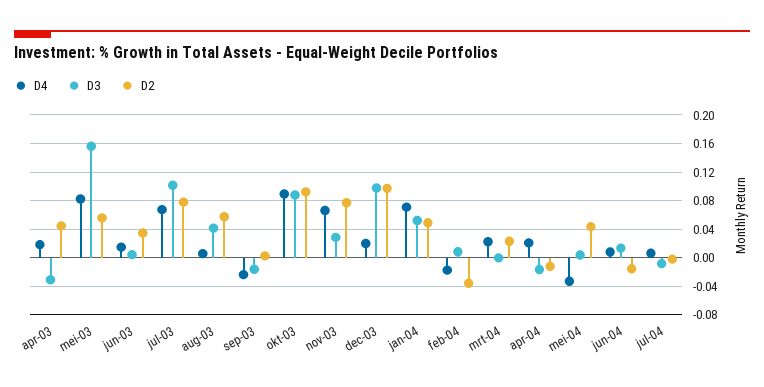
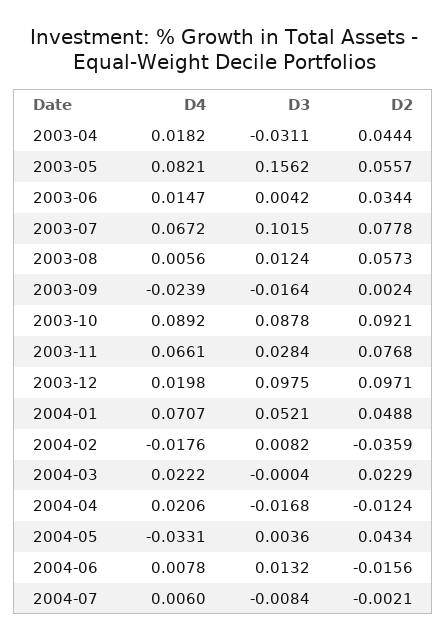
  {
    "D4": {
      "apr-03": 0.0182,
      "mei-03": 0.0821,
      "jun-03": 0.0147,
      "jul-03": 0.0672,
      "aug-03": 0.0056,
      "sep-03": -0.0239,
      "okt-03": 0.0892,
      "nov-03": 0.0661,
      "dec-03": 0.0198,
      "jan-04": 0.0707,
      "feb-04": -0.0176,
      "mrt-04": 0.0222,
      "apr-04": 0.0206,
      "mei-04": -0.0331,
      "jun-04": 0.0078,
      "jul-04": 0.006
    },
    "D3": {
      "apr-03": -0.0311,
      "mei-03": 0.1562,
      "jun-03": 0.0042,
      "jul-03": 0.1015,
-     "aug-03": 0.04,
+     "aug-03": 0.0124,
      "sep-03": -0.0164,
      "okt-03": 0.0878,
      "nov-03": 0.0284,
      "dec-03": 0.0975,
      "jan-04": 0.0521,
      "feb-04": 0.0082,
      "mrt-04": -0.0004,
      "apr-04": -0.0168,
      "mei-04": 0.0036,
      "jun-04": 0.0132,
      "jul-04": -0.0084
    },
    "D2": {
      "apr-03": 0.0444,
      "mei-03": 0.0557,
      "jun-03": 0.0344,
      "jul-03": 0.0778,
      "aug-03": 0.0573,
      "sep-03": 0.0024,
      "okt-03": 0.0921,
      "nov-03": 0.0768,
      "dec-03": 0.0971,
      "jan-04": 0.0488,
      "feb-04": -0.0359,
      "mrt-04": 0.0229,
      "apr-04": -0.0124,
      "mei-04": 0.0434,
      "jun-04": -0.0156,
      "jul-04": -0.0021
    }
  }

